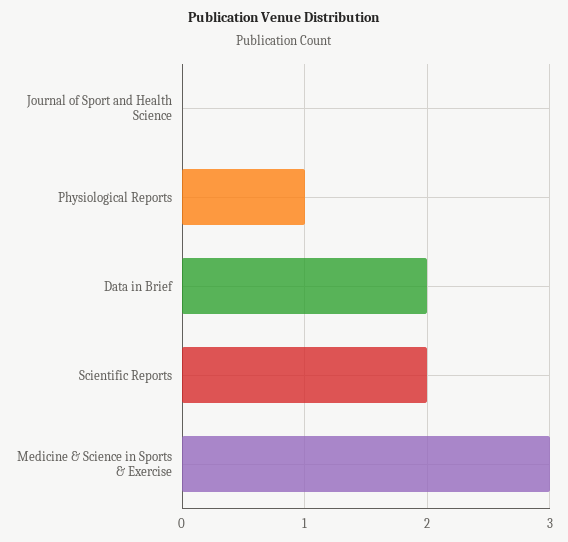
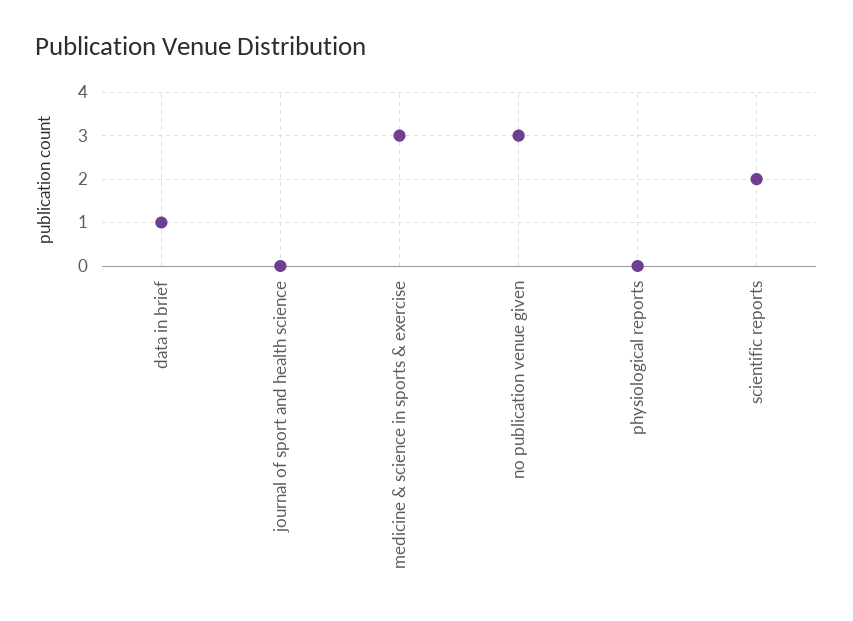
  {
    "Journal of Sport and Health Science": 0,
-   "Physiological Reports": 1,
+   "Physiological Reports": 0,
-   "Data in Brief": 2,
+   "Data in Brief": 1,
    "Scientific Reports": 2,
-   "Medicine & Science in Sports & Exercise": 3
+   "Medicine & Science in Sports & Exercise": 3,
+   "no publication venue given": 3
  }

